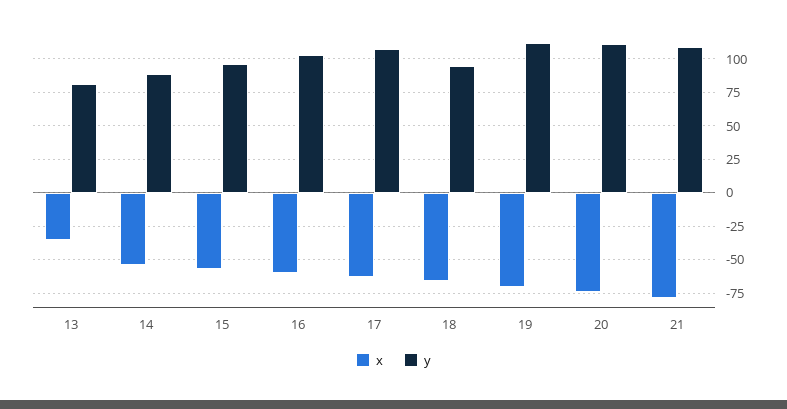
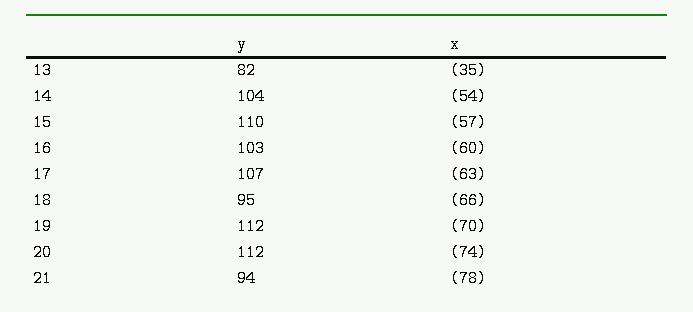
  {
    "x": {
      "13": -35,
      "14": -54,
      "15": -57,
      "16": -60,
      "17": -63,
      "18": -66,
      "19": -70,
      "20": -74,
      "21": -78
    },
    "y": {
      "13": 82,
-     "14": 90,
+     "14": 104,
-     "15": 95,
+     "15": 110,
      "16": 103,
      "17": 107,
      "18": 95,
      "19": 112,
      "20": 112,
-     "21": 110
+     "21": 94
    }
  }

